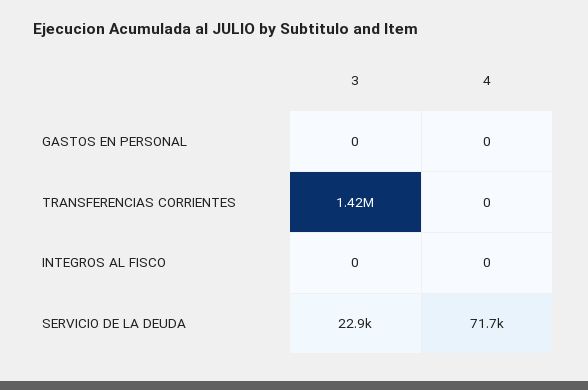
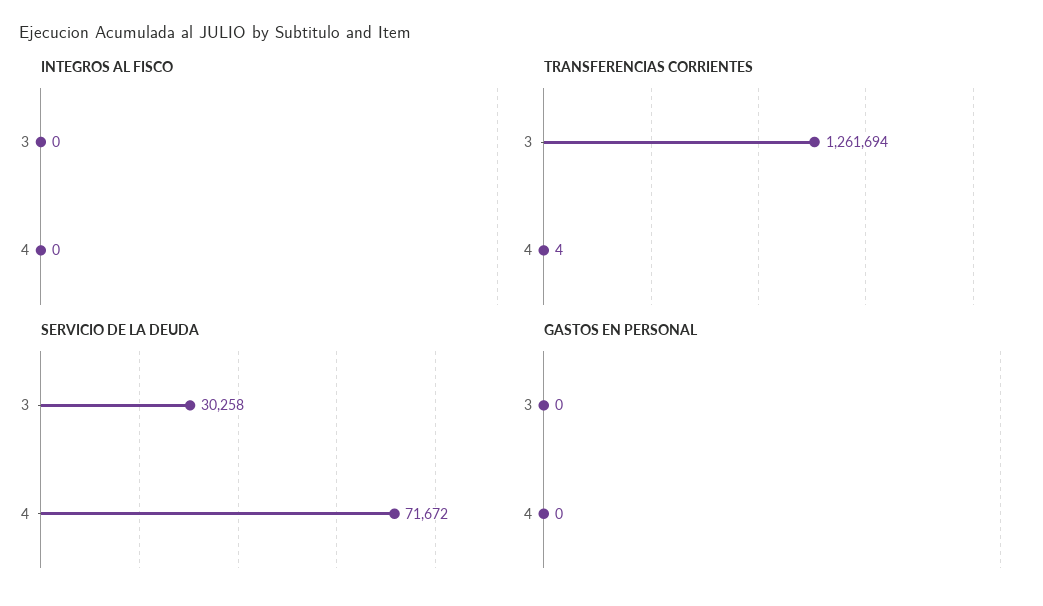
  {
    "GASTOS EN PERSONAL": {
      "3": 0,
      "4": 0
    },
    "TRANSFERENCIAS CORRIENTES": {
-     "3": 1420000,
+     "3": 1261694,
-     "4": 0
+     "4": 4
    },
    "INTEGROS AL FISCO": {
      "3": 0,
      "4": 0
    },
    "SERVICIO DE LA DEUDA": {
-     "3": 22900,
+     "3": 30258,
      "4": 71672
    }
  }

